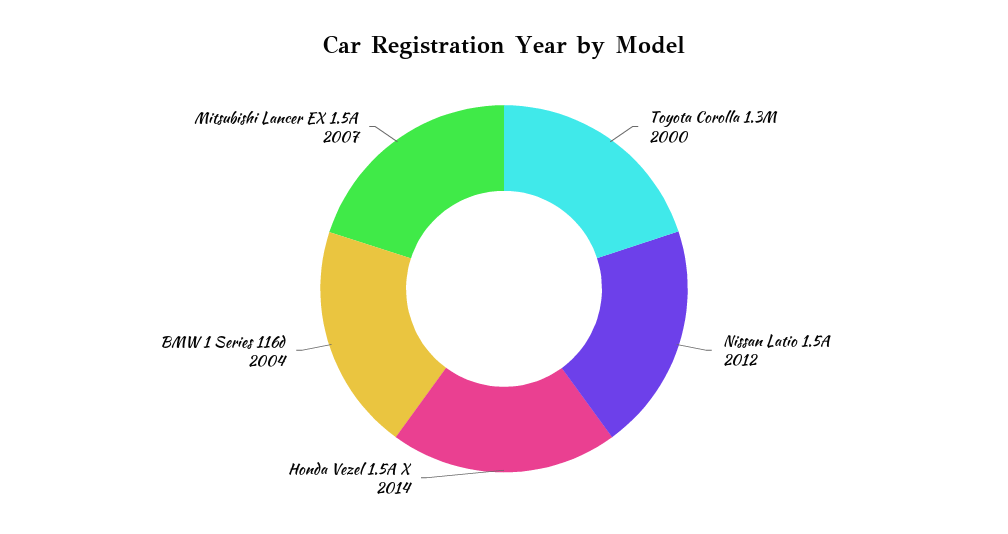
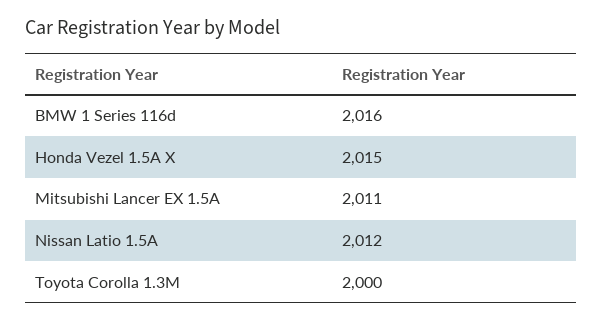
  {
    "Toyota Corolla 1.3M": 2000,
    "Nissan Latio 1.5A": 2012,
-   "Honda Vezel 1.5A X": 2014,
+   "Honda Vezel 1.5A X": 2015,
-   "BMW 1 Series 116d": 2004,
+   "BMW 1 Series 116d": 2016,
-   "Mitsubishi Lancer EX 1.5A": 2007
+   "Mitsubishi Lancer EX 1.5A": 2011
  }

